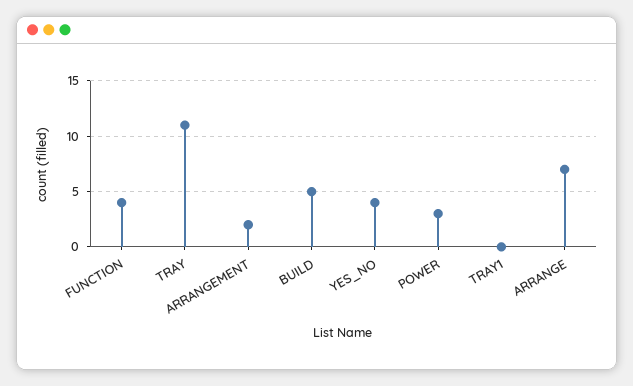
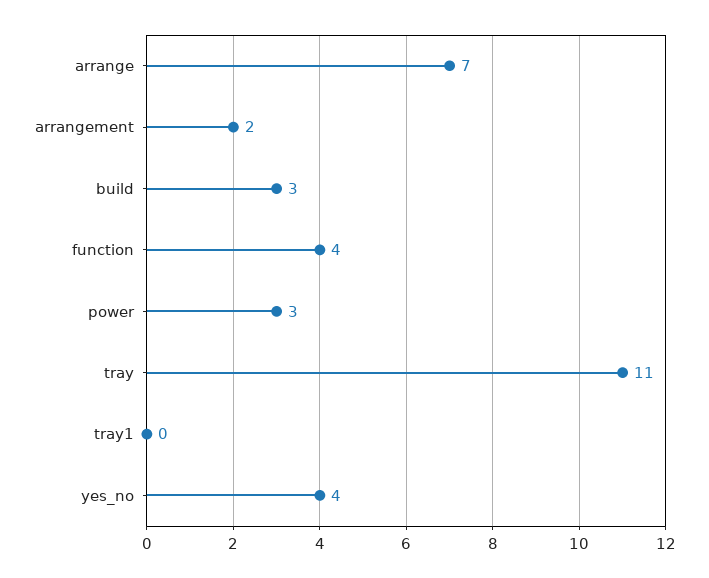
  {
    "FUNCTION": 4,
    "TRAY": 11,
    "ARRANGEMENT": 2,
-   "BUILD": 5,
+   "BUILD": 3,
    "YES_NO": 4,
    "POWER": 3,
    "TRAY1": 0,
    "ARRANGE": 7
  }

